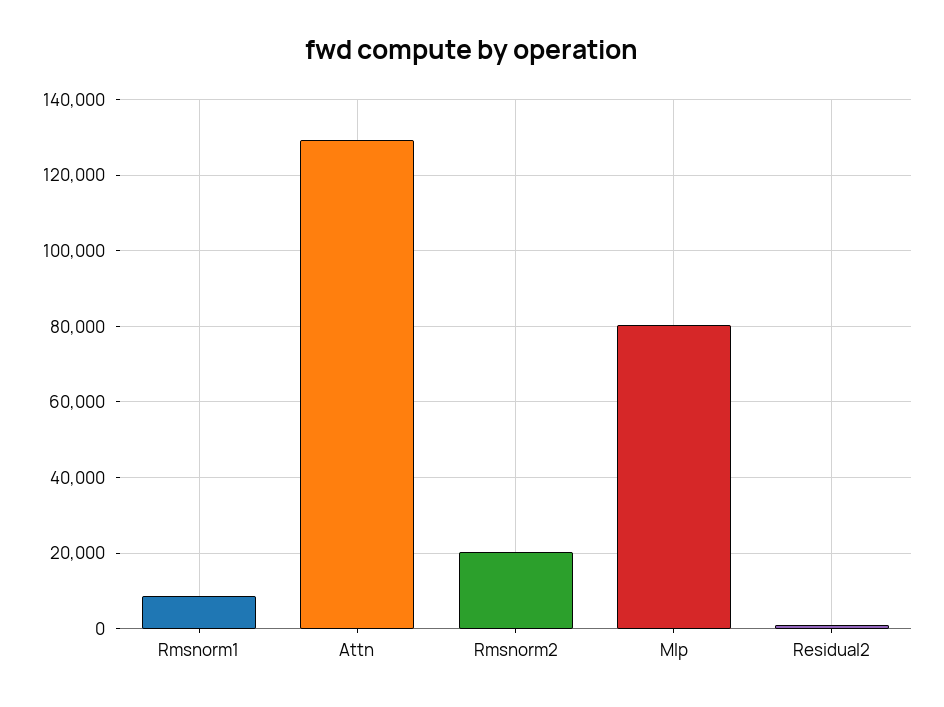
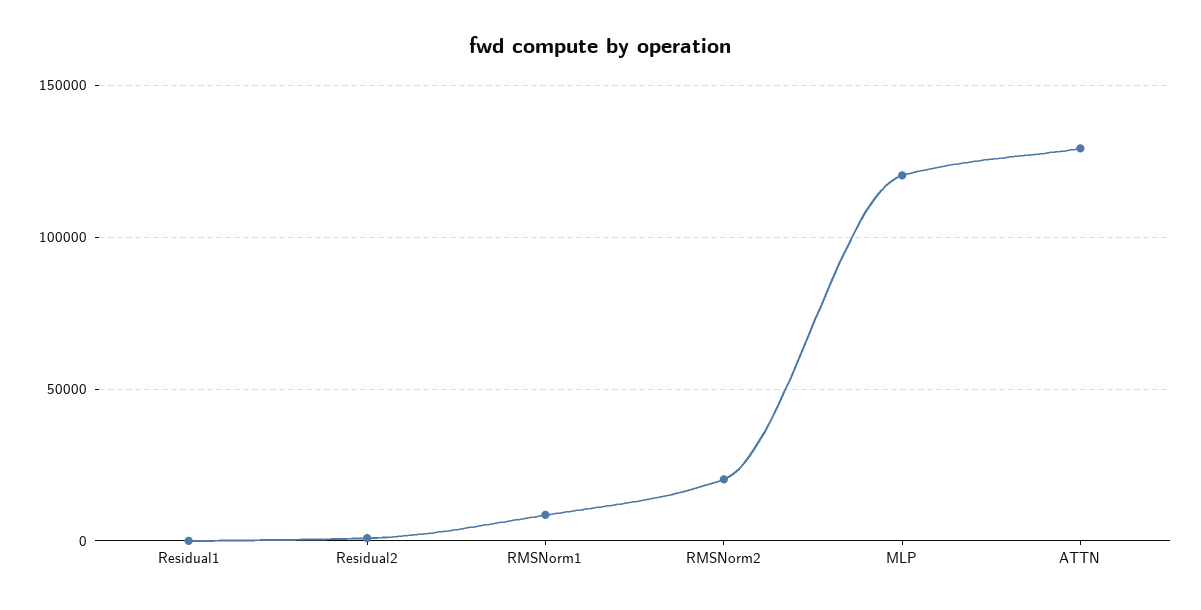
  {
    "Rmsnorm1": 8000,
    "Attn": 130000,
    "Rmsnorm2": 20000,
-   "Mlp": 80000,
+   "Mlp": 120000,
-   "Residual2": 0
+   "Residual2": 0,
+   "Residual1": 0
  }

